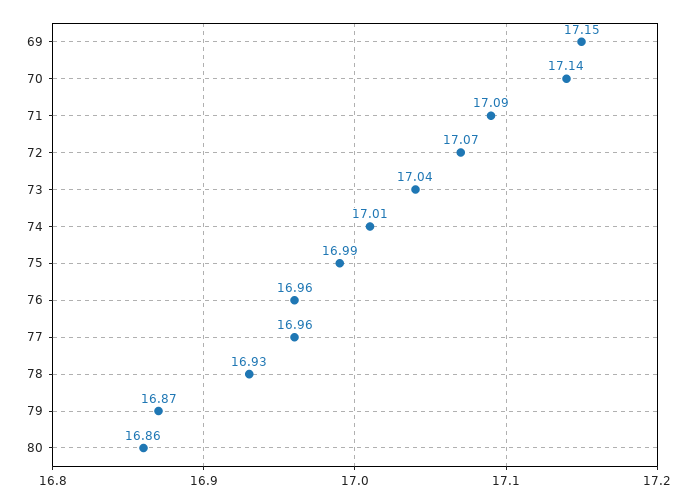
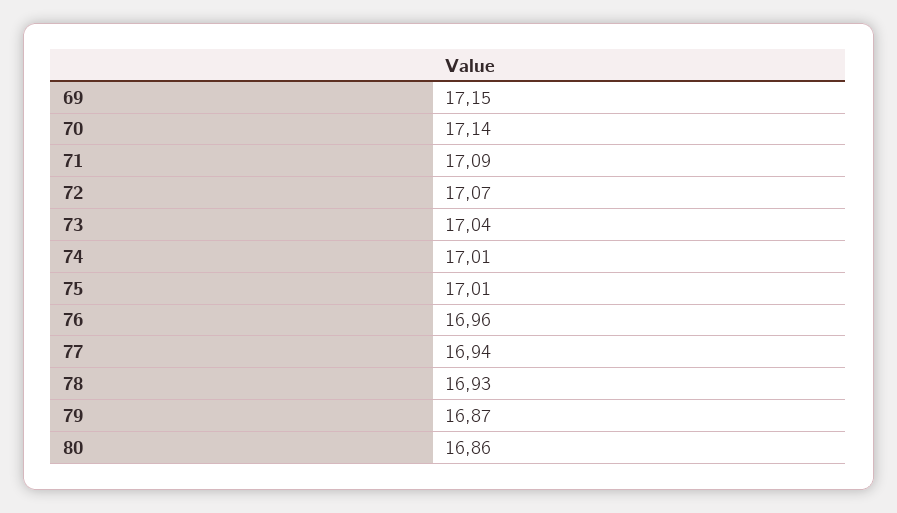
  {
    "69": 17.15,
    "70": 17.14,
    "71": 17.09,
    "72": 17.07,
    "73": 17.04,
    "74": 17.01,
-   "75": 16.99,
+   "75": 17.01,
    "76": 16.96,
-   "77": 16.96,
+   "77": 16.94,
    "78": 16.93,
    "79": 16.87,
    "80": 16.86
  }

